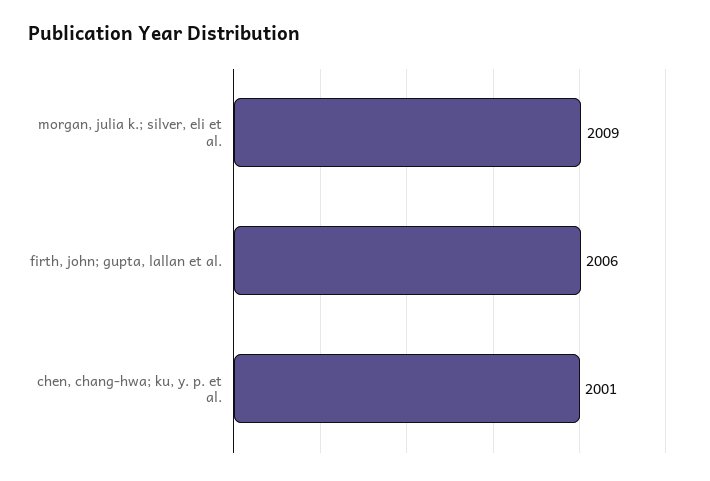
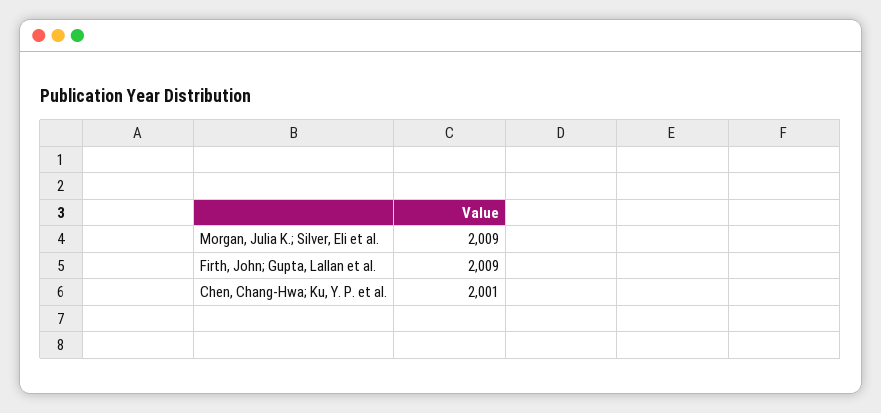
  {
    "morgan, julia k.; silver, eli et al.": 2009,
-   "firth, john; gupta, lallan et al.": 2006,
+   "firth, john; gupta, lallan et al.": 2009,
    "chen, chang-hwa; ku, y. p. et al.": 2001
  }

